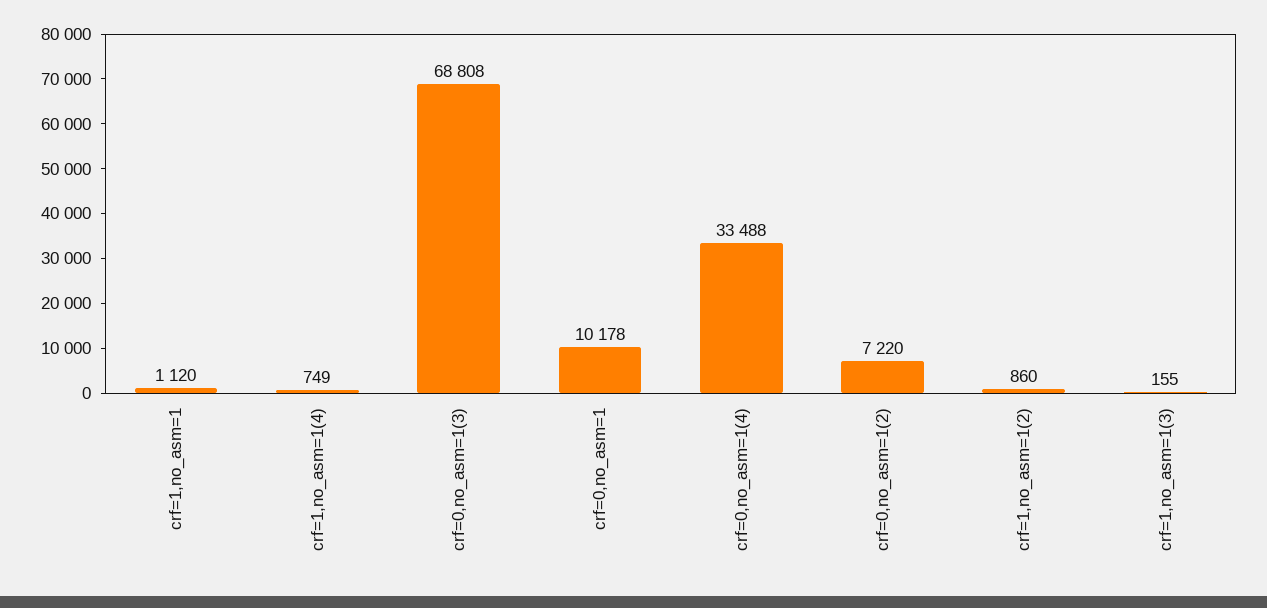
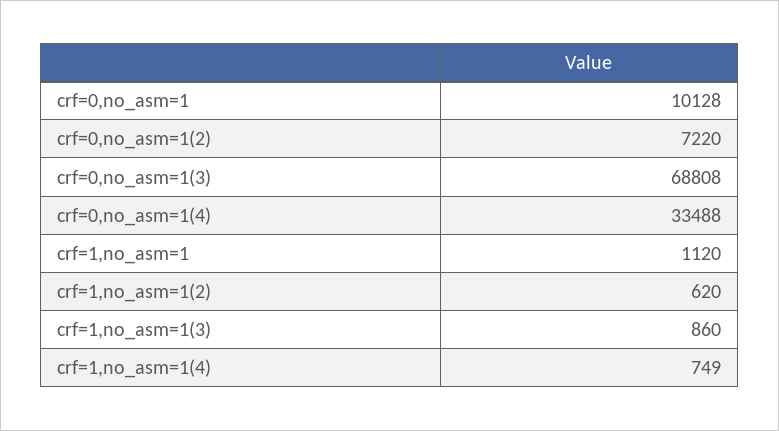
  {
    "crf=1,no_asm=1": 1120,
    "crf=1,no_asm=1(4)": 749,
    "crf=0,no_asm=1(3)": 68808,
-   "crf=0,no_asm=1": 10178,
+   "crf=0,no_asm=1": 10128,
    "crf=0,no_asm=1(4)": 33488,
    "crf=0,no_asm=1(2)": 7220,
-   "crf=1,no_asm=1(2)": 860,
+   "crf=1,no_asm=1(2)": 620,
-   "crf=1,no_asm=1(3)": 155
+   "crf=1,no_asm=1(3)": 860
  }

